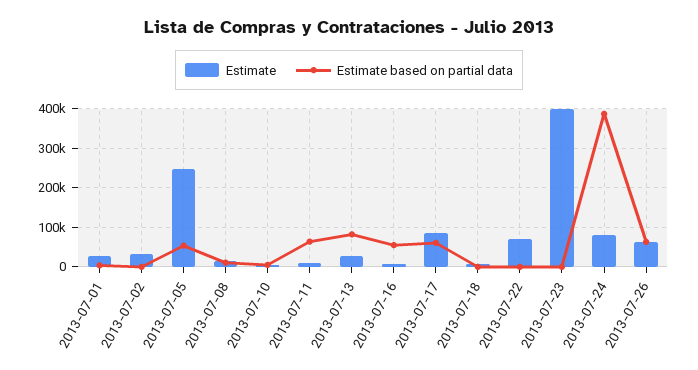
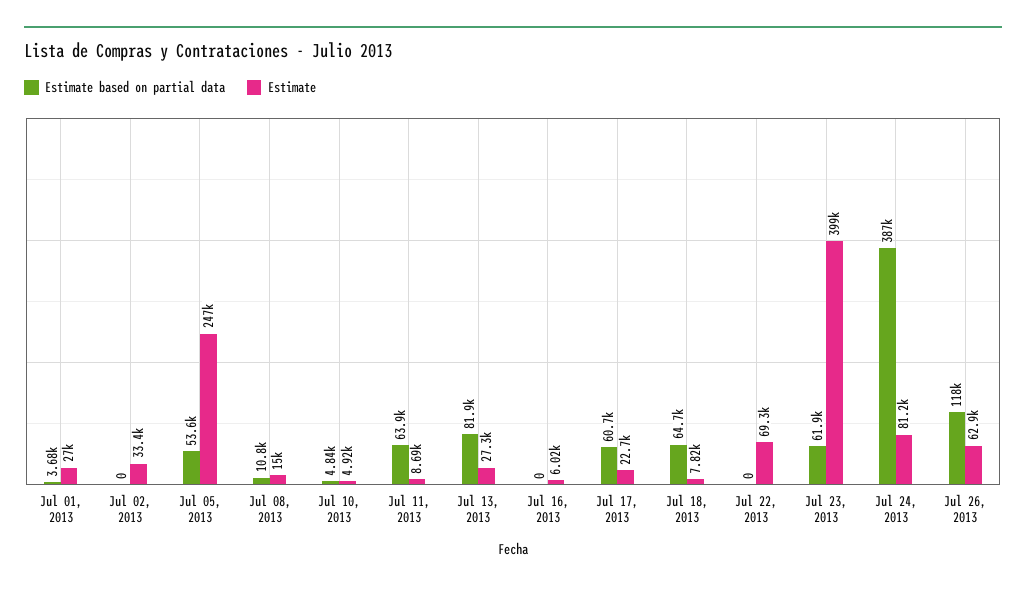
  {
    "Estimate": {
      "2013-07-01": 27000,
      "2013-07-02": 33400,
      "2013-07-05": 247000,
      "2013-07-08": 15000,
      "2013-07-10": 4920,
      "2013-07-11": 8690,
      "2013-07-13": 27300,
      "2013-07-16": 6020,
-     "2013-07-17": 80000,
+     "2013-07-17": 22700,
      "2013-07-18": 7820,
      "2013-07-22": 69300,
      "2013-07-23": 399000,
      "2013-07-24": 81200,
      "2013-07-26": 62900
    },
    "Estimate based on partial data": {
      "2013-07-01": 3680,
      "2013-07-02": 0,
      "2013-07-05": 53600,
      "2013-07-08": 10800,
      "2013-07-10": 4840,
      "2013-07-11": 63900,
      "2013-07-13": 81900,
-     "2013-07-16": 60000,
+     "2013-07-16": 0,
      "2013-07-17": 60700,
-     "2013-07-18": 0,
+     "2013-07-18": 64700,
      "2013-07-22": 0,
-     "2013-07-23": 0,
+     "2013-07-23": 61900,
      "2013-07-24": 387000,
-     "2013-07-26": 60000
+     "2013-07-26": 118000
    }
  }

